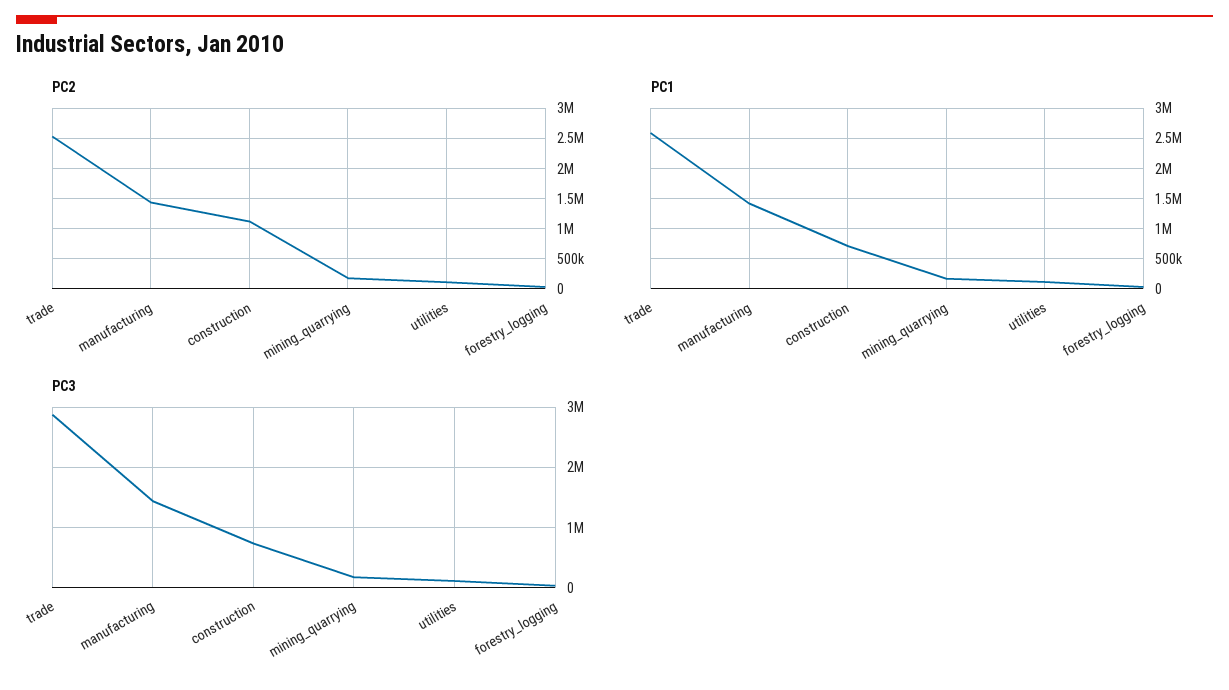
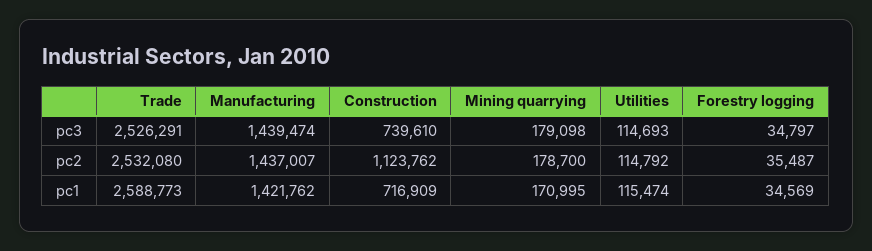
  {
    "PC2": {
      "trade": 2532080,
      "manufacturing": 1437007,
      "construction": 1123762,
      "mining_quarrying": 178700,
      "utilities": 114792,
      "forestry_logging": 35487
    },
    "PC1": {
      "trade": 2588773,
      "manufacturing": 1421762,
      "construction": 716909,
      "mining_quarrying": 170995,
      "utilities": 115474,
      "forestry_logging": 34569
    },
    "PC3": {
-     "trade": 2900000,
+     "trade": 2526291,
      "manufacturing": 1439474,
      "construction": 739610,
      "mining_quarrying": 179098,
      "utilities": 114693,
      "forestry_logging": 34797
    }
  }

